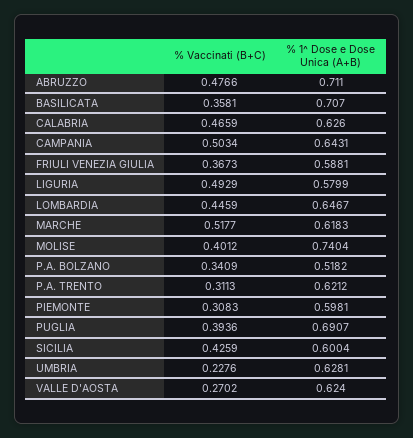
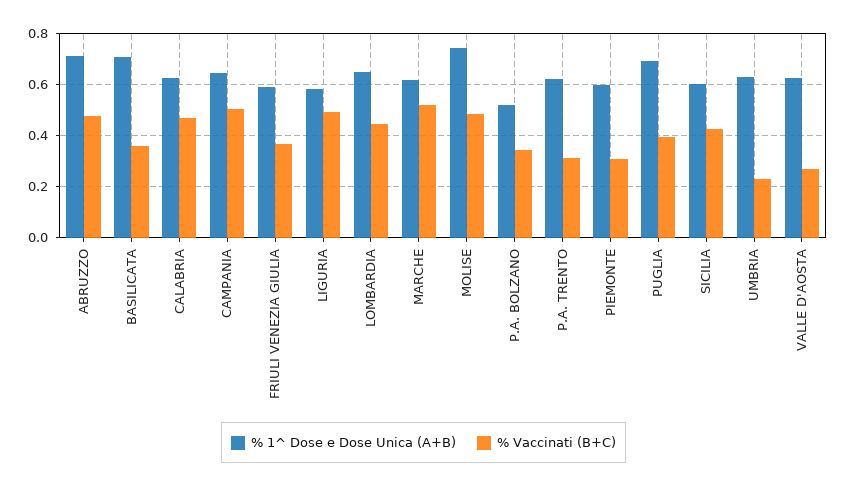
  {
    "% Vaccinati (B+C)": {
      "ABRUZZO": 0.4766,
      "BASILICATA": 0.3581,
      "CALABRIA": 0.4659,
      "CAMPANIA": 0.5034,
      "FRIULI VENEZIA GIULIA": 0.3673,
      "LIGURIA": 0.4929,
      "LOMBARDIA": 0.4459,
      "MARCHE": 0.5177,
-     "MOLISE": 0.4012,
+     "MOLISE": 0.475,
      "P.A. BOLZANO": 0.3409,
      "P.A. TRENTO": 0.3113,
      "PIEMONTE": 0.3083,
      "PUGLIA": 0.3936,
      "SICILIA": 0.4259,
      "UMBRIA": 0.2276,
      "VALLE D'AOSTA": 0.2702
    },
    "% 1^ Dose e Dose Unica (A+B)": {
      "ABRUZZO": 0.711,
      "BASILICATA": 0.707,
      "CALABRIA": 0.626,
      "CAMPANIA": 0.6431,
      "FRIULI VENEZIA GIULIA": 0.5881,
      "LIGURIA": 0.5799,
      "LOMBARDIA": 0.6467,
      "MARCHE": 0.6183,
      "MOLISE": 0.7404,
      "P.A. BOLZANO": 0.5182,
      "P.A. TRENTO": 0.6212,
      "PIEMONTE": 0.5981,
      "PUGLIA": 0.6907,
      "SICILIA": 0.6004,
      "UMBRIA": 0.6281,
      "VALLE D'AOSTA": 0.624
    }
  }

